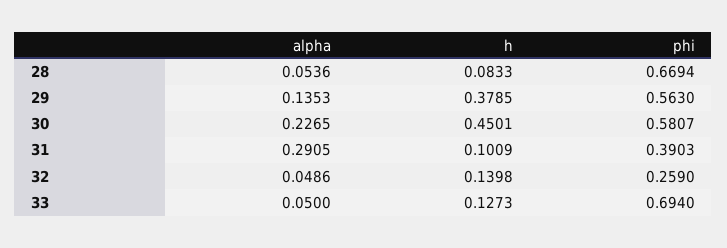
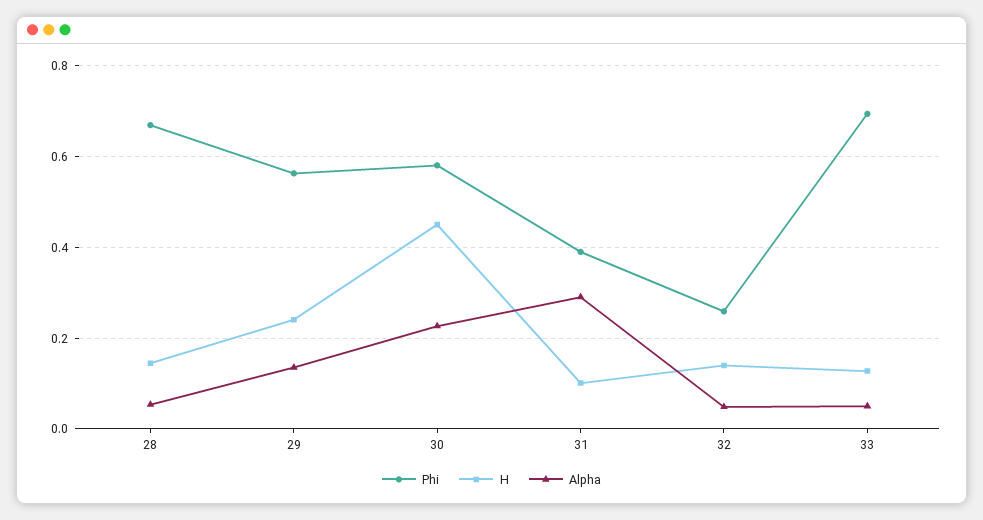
  {
    "alpha": {
      "28": 0.0536,
      "29": 0.1353,
      "30": 0.2265,
      "31": 0.2905,
      "32": 0.0486,
      "33": 0.05
    },
    "h": {
-     "28": 0.0833,
+     "28": 0.14,
-     "29": 0.3785,
+     "29": 0.24,
      "30": 0.4501,
      "31": 0.1009,
      "32": 0.1398,
      "33": 0.1273
    },
    "phi": {
      "28": 0.6694,
      "29": 0.563,
      "30": 0.5807,
      "31": 0.3903,
      "32": 0.259,
      "33": 0.694
    }
  }

